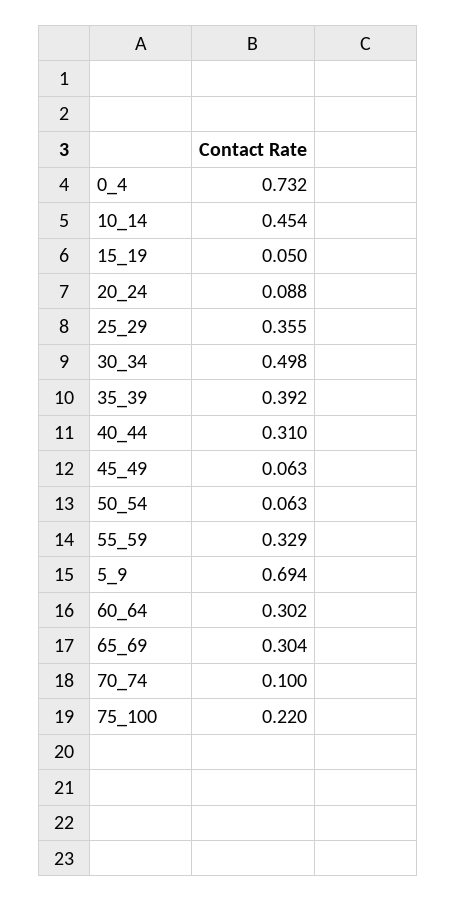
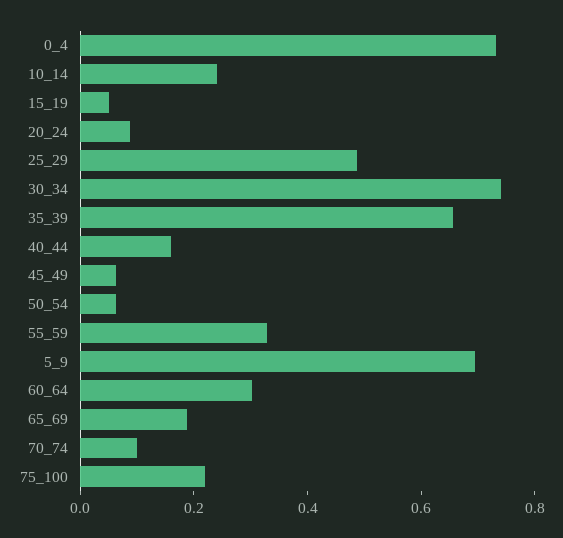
  {
    "0_4": 0.732,
-   "10_14": 0.454,
+   "10_14": 0.25,
    "15_19": 0.05,
    "20_24": 0.088,
-   "25_29": 0.355,
+   "25_29": 0.5,
-   "30_34": 0.498,
+   "30_34": 0.75,
-   "35_39": 0.392,
+   "35_39": 0.65,
-   "40_44": 0.31,
+   "40_44": 0.15,
    "45_49": 0.063,
    "50_54": 0.063,
    "55_59": 0.329,
    "5_9": 0.694,
    "60_64": 0.302,
-   "65_69": 0.304,
+   "65_69": 0.2,
    "70_74": 0.1,
    "75_100": 0.22
  }

